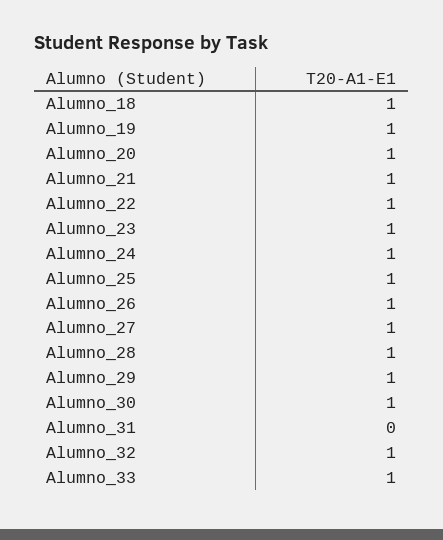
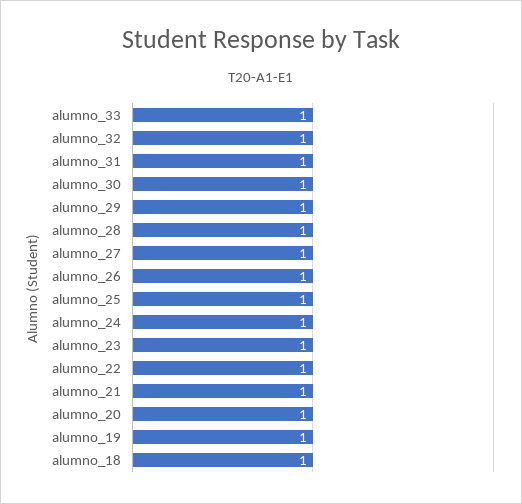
  {
    "Alumno_18": 1,
    "Alumno_19": 1,
    "Alumno_20": 1,
    "Alumno_21": 1,
    "Alumno_22": 1,
    "Alumno_23": 1,
    "Alumno_24": 1,
    "Alumno_25": 1,
    "Alumno_26": 1,
    "Alumno_27": 1,
    "Alumno_28": 1,
    "Alumno_29": 1,
    "Alumno_30": 1,
-   "Alumno_31": 0,
+   "Alumno_31": 1,
    "Alumno_32": 1,
    "Alumno_33": 1
  }

